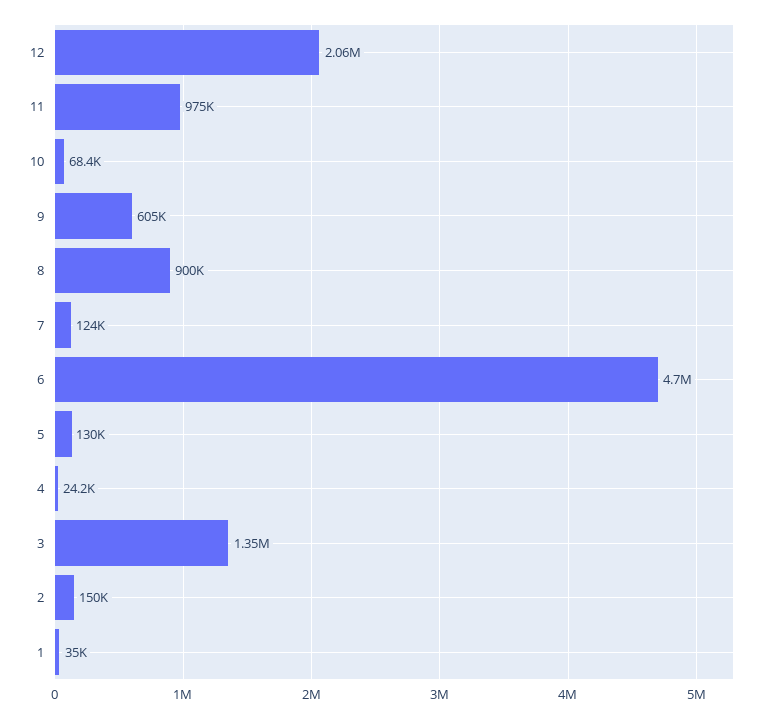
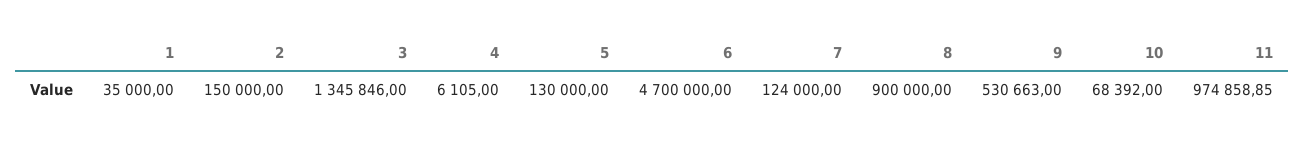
  {
-   "12": 2060000,
    "11": 974858.85,
    "10": 68392,
-   "9": 605000,
+   "9": 530663,
    "8": 900000,
    "7": 124000,
    "6": 4700000,
    "5": 130000,
-   "4": 24200,
+   "4": 6105,
    "3": 1345846,
    "2": 150000,
    "1": 35000
  }

